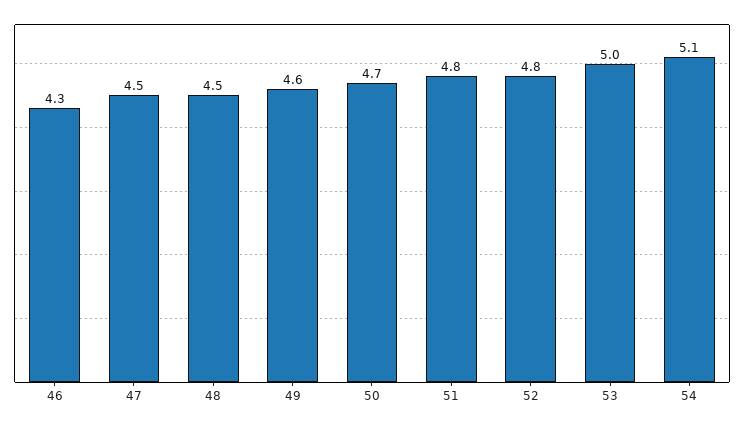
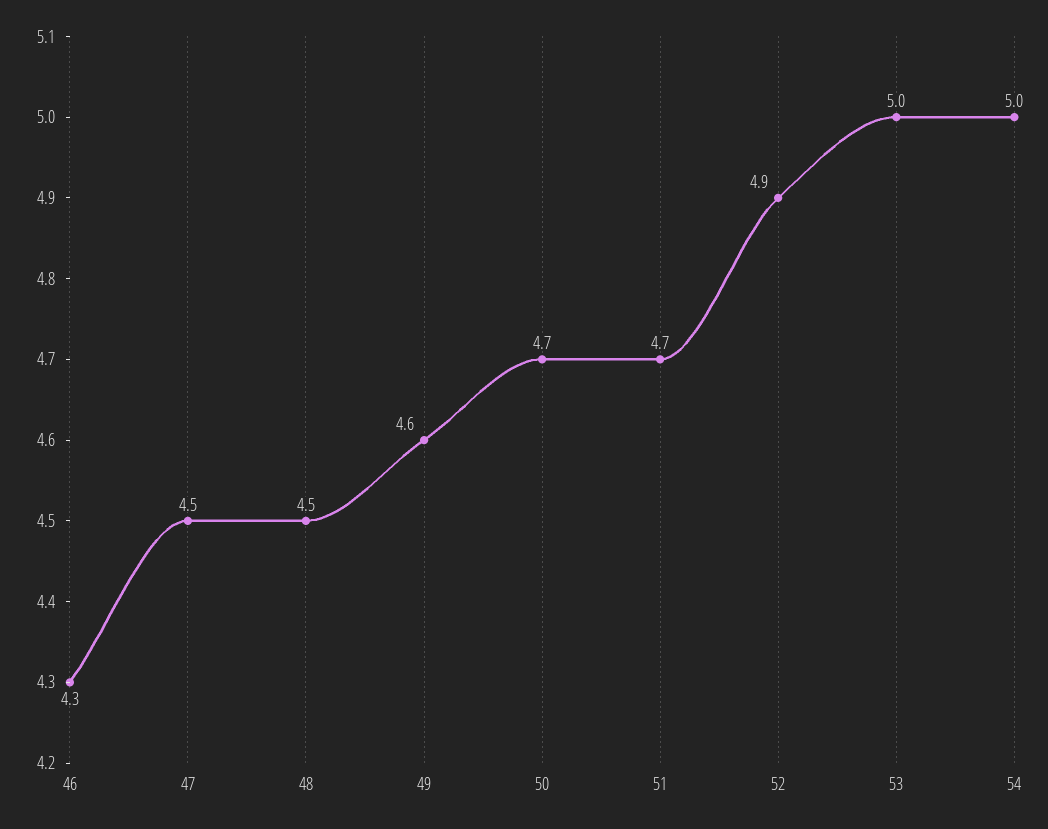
  {
    "46": 4.3,
    "47": 4.5,
    "48": 4.5,
    "49": 4.6,
    "50": 4.7,
-   "51": 4.8,
+   "51": 4.7,
-   "52": 4.8,
+   "52": 4.9,
    "53": 5,
-   "54": 5.1
+   "54": 5
  }

